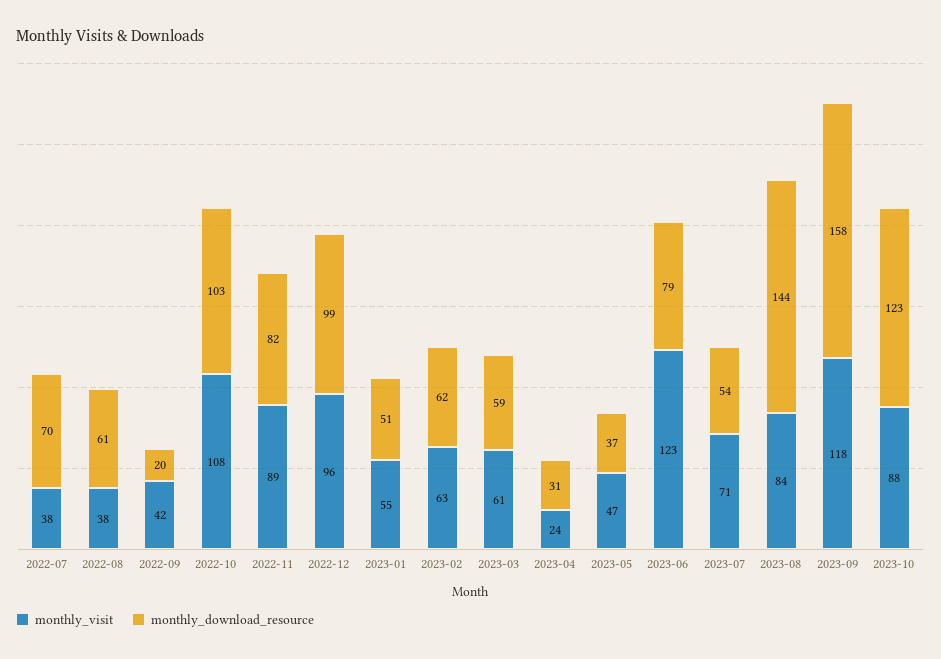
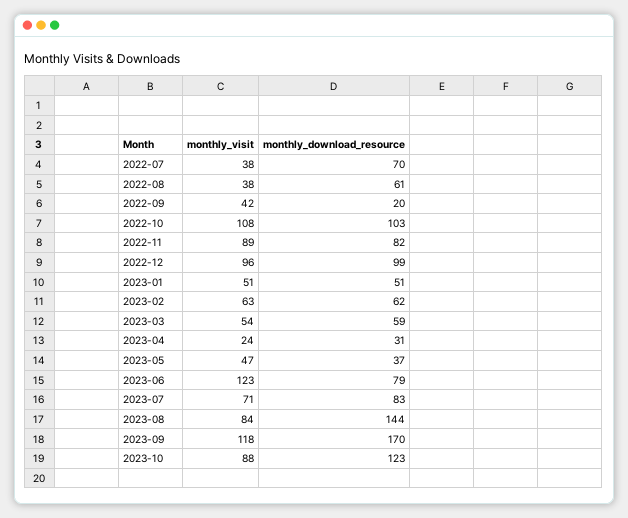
  {
    "monthly_visit": {
      "2022-07": 38,
      "2022-08": 38,
      "2022-09": 42,
      "2022-10": 108,
      "2022-11": 89,
      "2022-12": 96,
-     "2023-01": 55,
+     "2023-01": 51,
      "2023-02": 63,
-     "2023-03": 61,
+     "2023-03": 54,
      "2023-04": 24,
      "2023-05": 47,
      "2023-06": 123,
      "2023-07": 71,
      "2023-08": 84,
      "2023-09": 118,
      "2023-10": 88
    },
    "monthly_download_resource": {
      "2022-07": 70,
      "2022-08": 61,
      "2022-09": 20,
      "2022-10": 103,
      "2022-11": 82,
      "2022-12": 99,
      "2023-01": 51,
      "2023-02": 62,
      "2023-03": 59,
      "2023-04": 31,
      "2023-05": 37,
      "2023-06": 79,
-     "2023-07": 54,
+     "2023-07": 83,
      "2023-08": 144,
-     "2023-09": 158,
+     "2023-09": 170,
      "2023-10": 123
    }
  }

